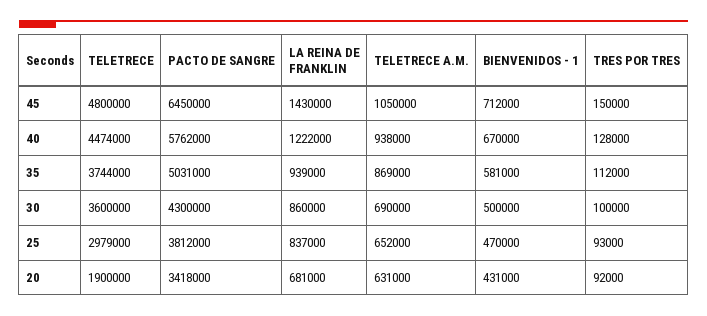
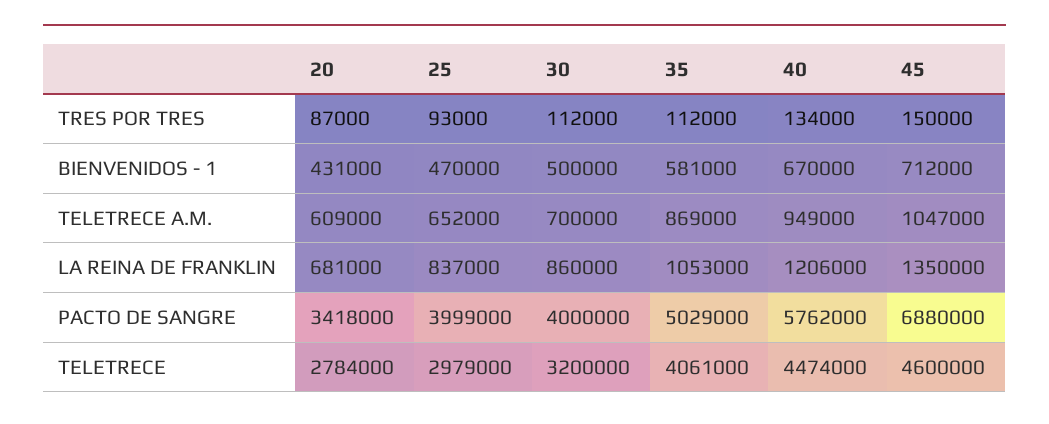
  {
    "TELETRECE": {
-     "45": 4800000,
+     "45": 4600000,
      "40": 4474000,
-     "35": 3744000,
+     "35": 4061000,
-     "30": 3600000,
+     "30": 3200000,
      "25": 2979000,
-     "20": 1900000
+     "20": 2784000
    },
    "PACTO DE SANGRE": {
-     "45": 6450000,
+     "45": 6880000,
      "40": 5762000,
-     "35": 5031000,
+     "35": 5029000,
-     "30": 4300000,
+     "30": 4000000,
-     "25": 3812000,
+     "25": 3999000,
      "20": 3418000
    },
    "LA REINA DE FRANKLIN": {
-     "45": 1430000,
+     "45": 1350000,
-     "40": 1222000,
+     "40": 1206000,
-     "35": 939000,
+     "35": 1053000,
      "30": 860000,
      "25": 837000,
      "20": 681000
    },
    "TELETRECE A.M.": {
-     "45": 1050000,
+     "45": 1047000,
-     "40": 938000,
+     "40": 949000,
      "35": 869000,
-     "30": 690000,
+     "30": 700000,
      "25": 652000,
-     "20": 631000
+     "20": 609000
    },
    "BIENVENIDOS - 1": {
      "45": 712000,
      "40": 670000,
      "35": 581000,
      "30": 500000,
      "25": 470000,
      "20": 431000
    },
    "TRES POR TRES": {
      "45": 150000,
-     "40": 128000,
+     "40": 134000,
      "35": 112000,
-     "30": 100000,
+     "30": 112000,
      "25": 93000,
-     "20": 92000
+     "20": 87000
    }
  }

